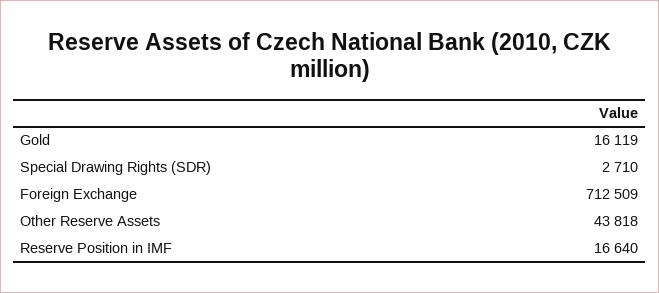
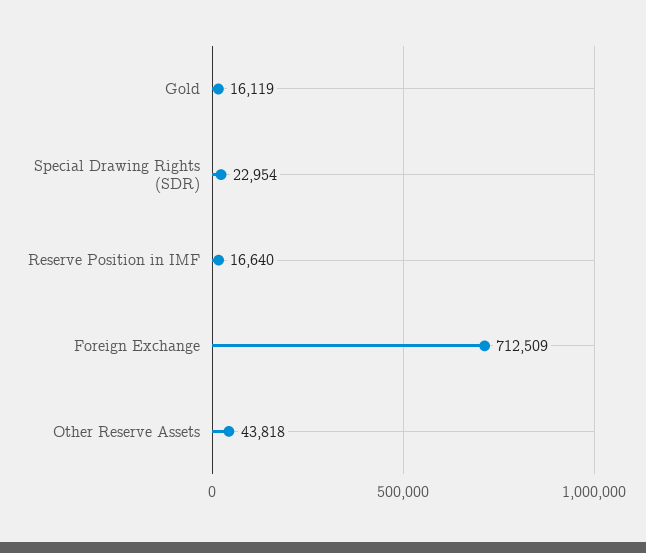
  {
    "Gold": 16119,
-   "Special Drawing Rights (SDR)": 2710,
+   "Special Drawing Rights (SDR)": 22954,
    "Foreign Exchange": 712509,
    "Other Reserve Assets": 43818,
    "Reserve Position in IMF": 16640
  }

